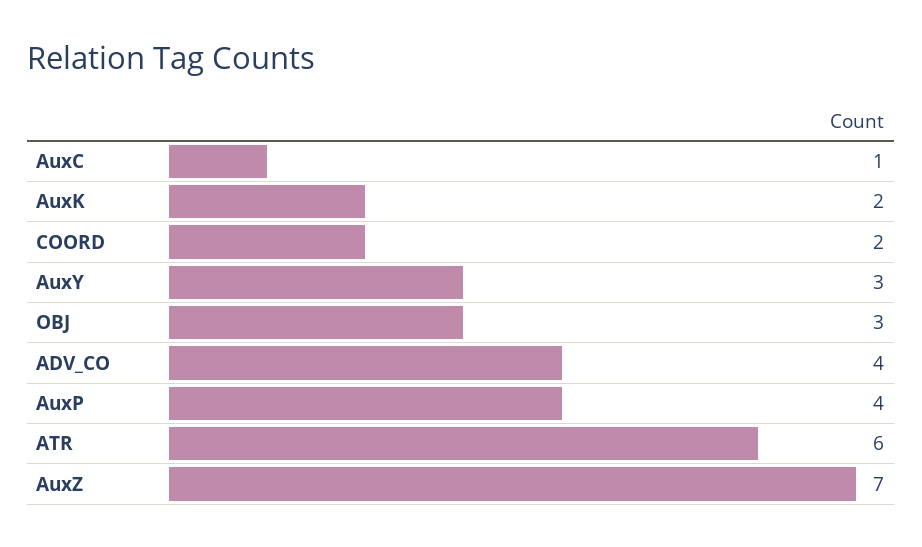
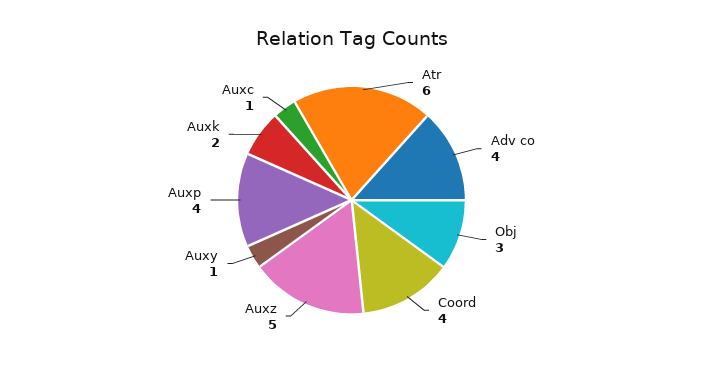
  {
    "AuxC": 1,
    "AuxK": 2,
-   "COORD": 2,
+   "COORD": 4,
-   "AuxY": 3,
+   "AuxY": 1,
    "OBJ": 3,
    "ADV_CO": 4,
    "AuxP": 4,
    "ATR": 6,
-   "AuxZ": 7
+   "AuxZ": 5
  }

